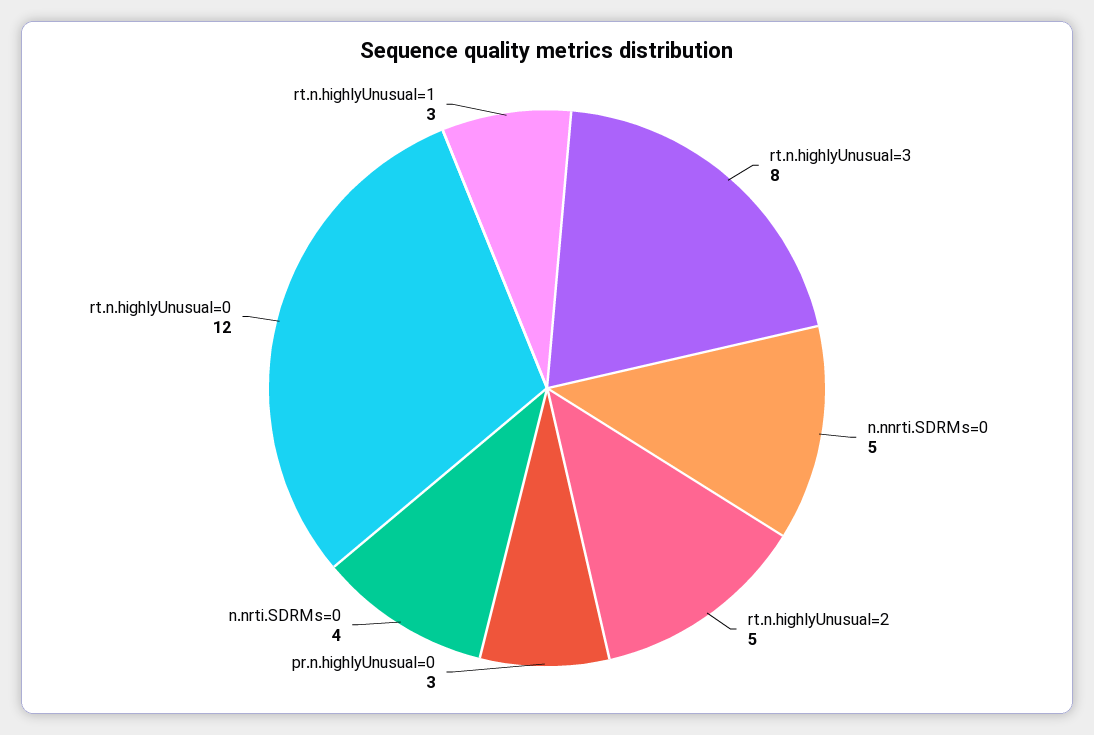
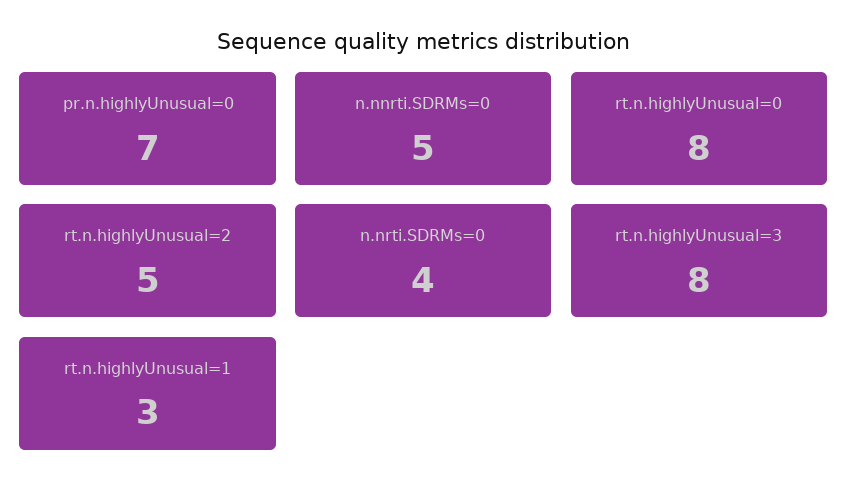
  {
    "rt.n.highlyUnusual=3": 8,
    "n.nnrti.SDRMs=0": 5,
    "rt.n.highlyUnusual=2": 5,
-   "pr.n.highlyUnusual=0": 3,
+   "pr.n.highlyUnusual=0": 7,
    "n.nrti.SDRMs=0": 4,
-   "rt.n.highlyUnusual=0": 12,
+   "rt.n.highlyUnusual=0": 8,
    "rt.n.highlyUnusual=1": 3
  }

